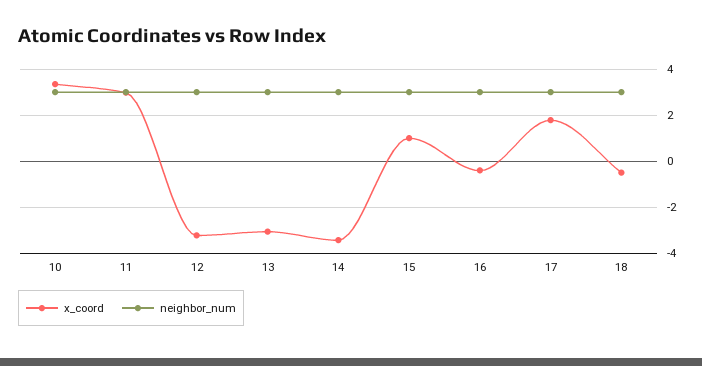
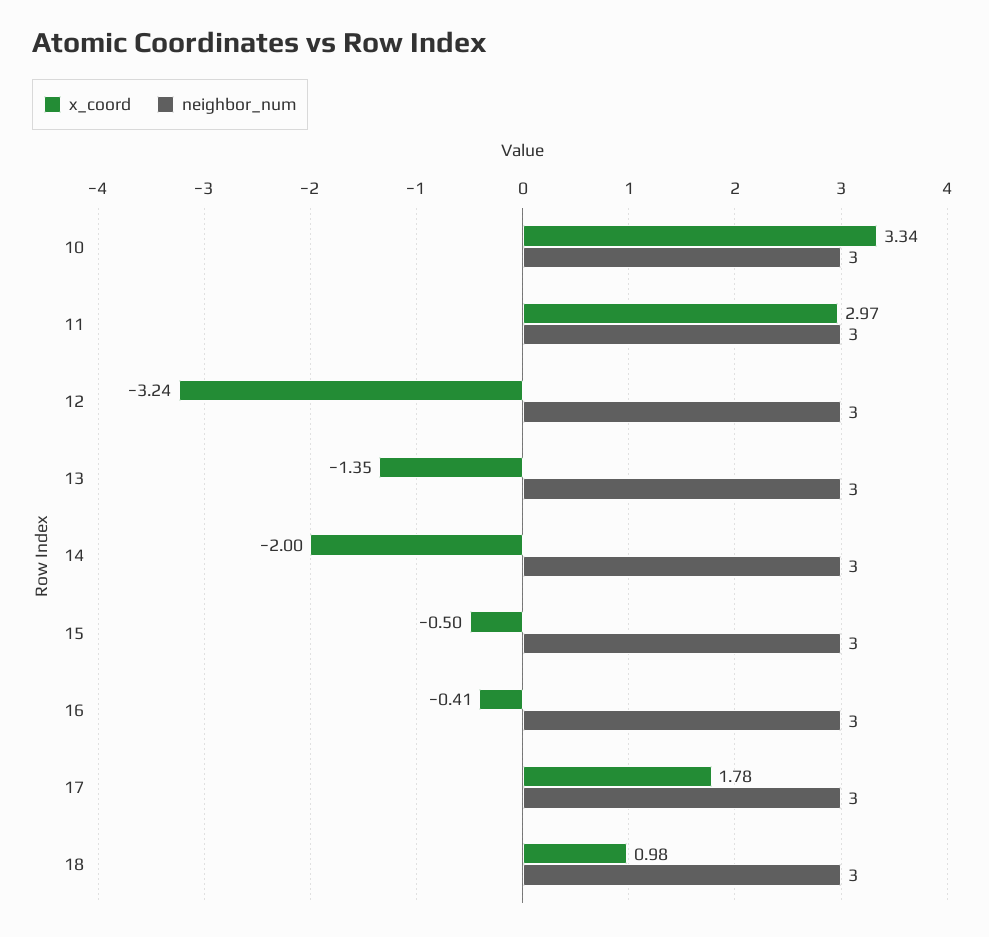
  {
    "x_coord": {
      "10": 3.34,
      "11": 2.97,
      "12": -3.24,
-     "13": -3,
+     "13": -1.35,
-     "14": -3.5,
+     "14": -2,
-     "15": 1,
+     "15": -0.5,
      "16": -0.41,
      "17": 1.78,
-     "18": -0.5
+     "18": 0.98
    },
    "neighbor_num": {
      "10": 3,
      "11": 3,
      "12": 3,
      "13": 3,
      "14": 3,
      "15": 3,
      "16": 3,
      "17": 3,
      "18": 3
    }
  }

